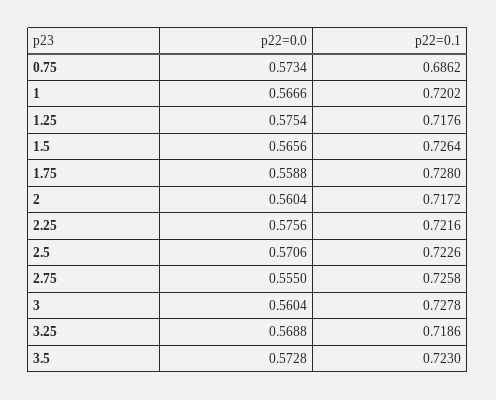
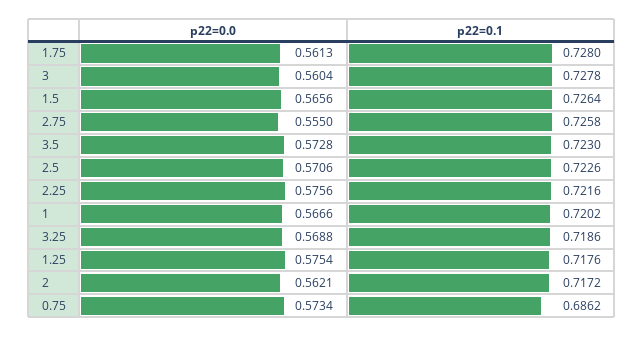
  {
    "p22=0.0": {
      "0.75": 0.5734,
      "1": 0.5666,
      "1.25": 0.5754,
      "1.5": 0.5656,
-     "1.75": 0.5588,
+     "1.75": 0.5613,
-     "2": 0.5604,
+     "2": 0.5621,
      "2.25": 0.5756,
      "2.5": 0.5706,
      "2.75": 0.555,
      "3": 0.5604,
      "3.25": 0.5688,
      "3.5": 0.5728
    },
    "p22=0.1": {
      "0.75": 0.6862,
      "1": 0.7202,
      "1.25": 0.7176,
      "1.5": 0.7264,
      "1.75": 0.728,
      "2": 0.7172,
      "2.25": 0.7216,
      "2.5": 0.7226,
      "2.75": 0.7258,
      "3": 0.7278,
      "3.25": 0.7186,
      "3.5": 0.723
    }
  }

